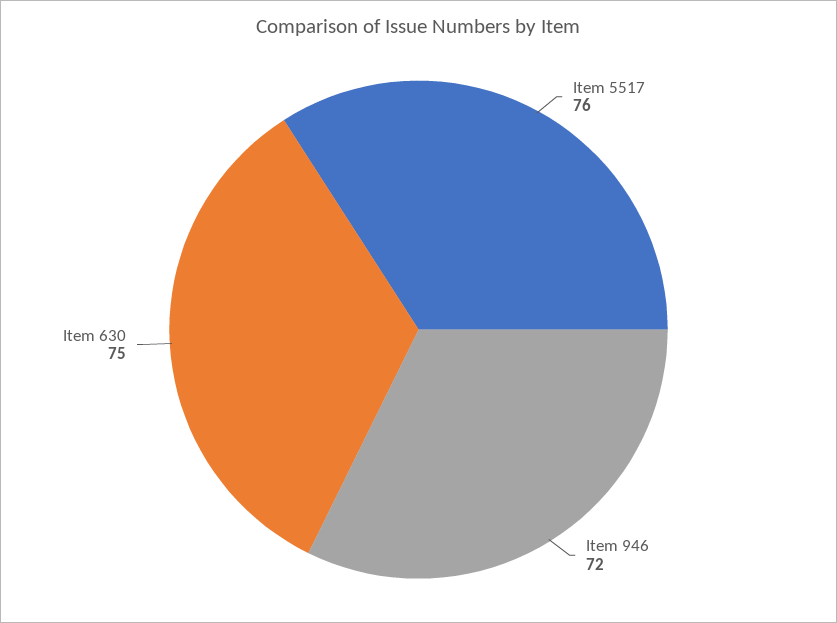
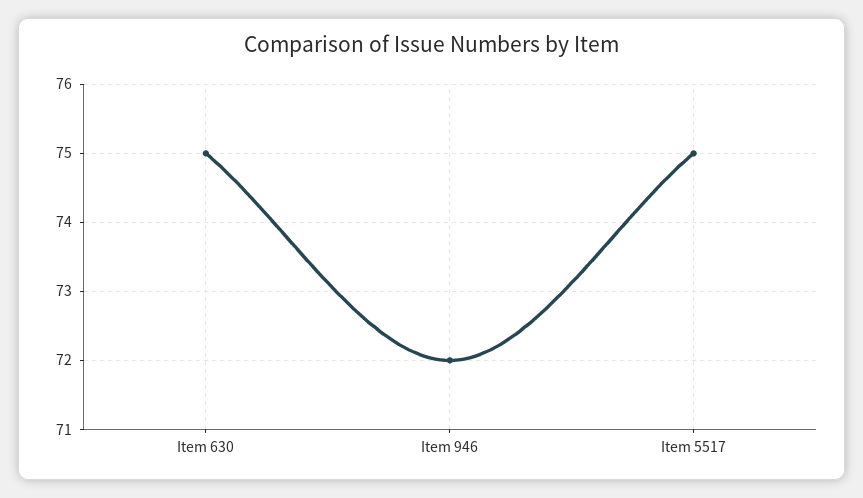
  {
-   "Item 5517": 76,
+   "Item 5517": 75,
    "Item 946": 72,
    "Item 630": 75
  }

